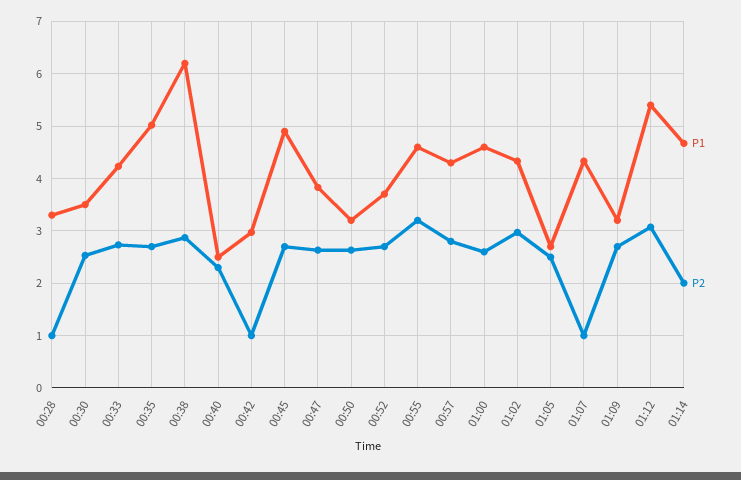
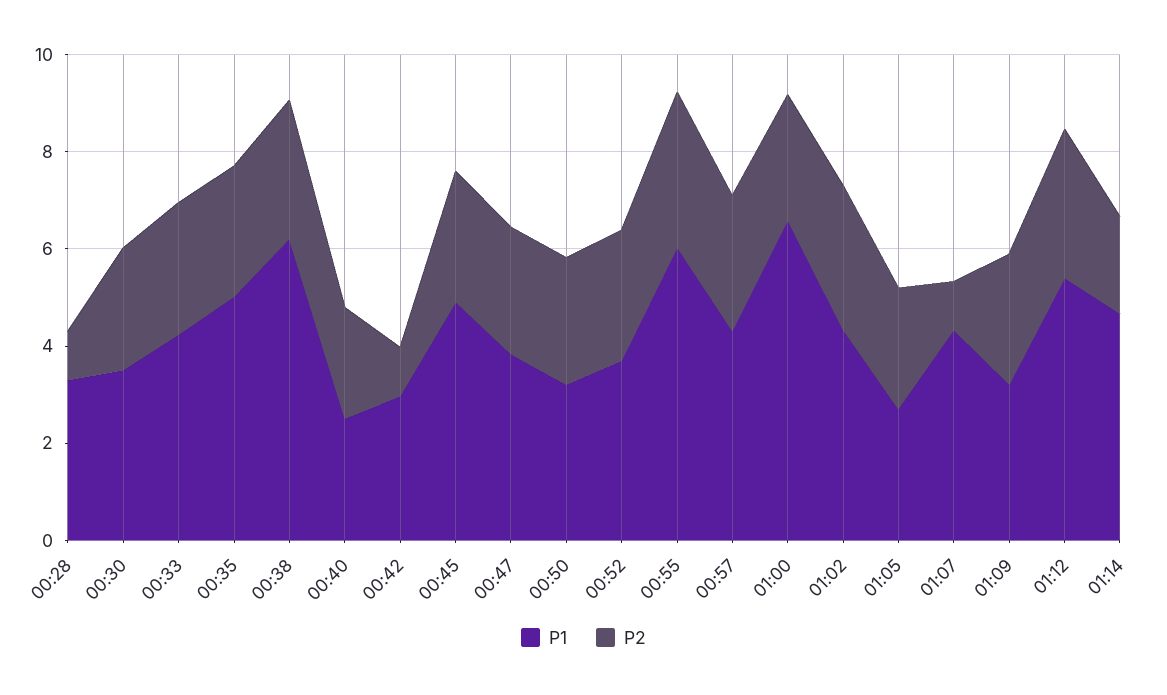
  {
    "P1": {
      "00:28": 3.4,
      "00:30": 3.6,
      "00:33": 4.2,
      "00:35": 5,
      "00:38": 6.2,
      "00:40": 2.6,
      "00:42": 3,
      "00:45": 5,
      "00:47": 3.8,
      "00:50": 3.2,
      "00:52": 3.8,
-     "00:55": 4.6,
+     "00:55": 6,
      "00:57": 4.4,
-     "01:00": 4.6,
+     "01:00": 6.5,
      "01:02": 4.4,
      "01:05": 2.8,
      "01:07": 4.4,
      "01:09": 3.2,
      "01:12": 5.4,
      "01:14": 4.6
    },
    "P2": {
      "00:28": 1,
      "00:30": 2.6,
      "00:33": 2.8,
      "00:35": 2.8,
      "00:38": 2.8,
      "00:40": 2.4,
      "00:42": 1,
      "00:45": 2.8,
      "00:47": 2.6,
      "00:50": 2.6,
      "00:52": 2.8,
      "00:55": 3.2,
      "00:57": 2.8,
      "01:00": 2.6,
      "01:02": 3,
      "01:05": 2.6,
      "01:07": 1,
      "01:09": 2.8,
      "01:12": 3,
      "01:14": 2
    }
  }

